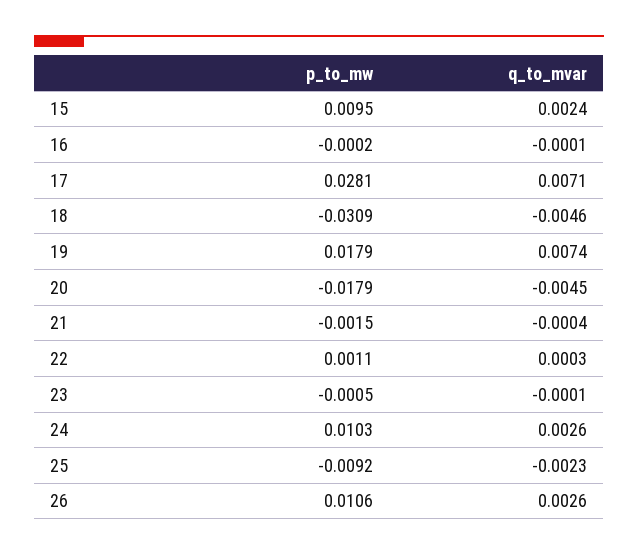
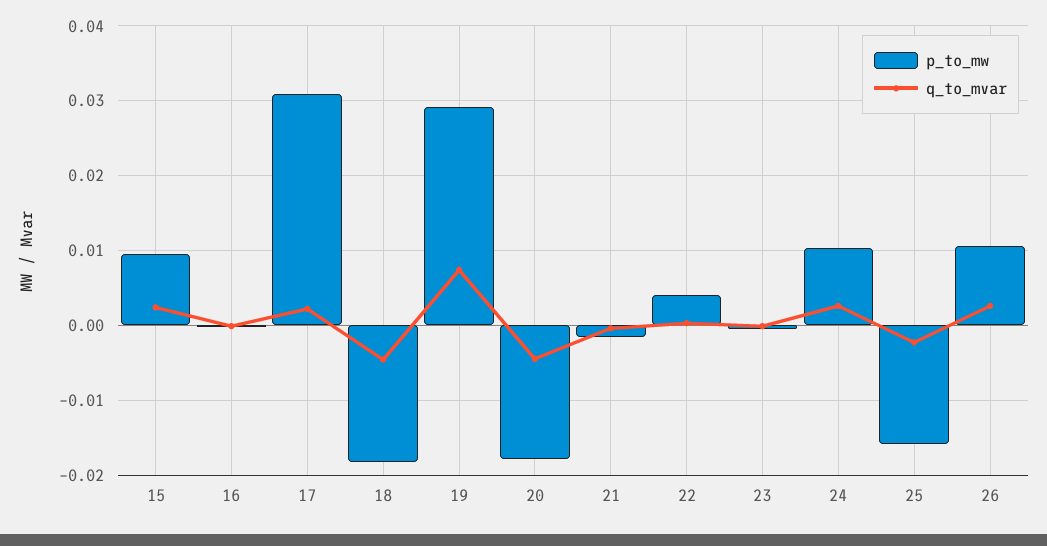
  {
    "p_to_mw": {
      "15": 0.0095,
      "16": -0.0002,
-     "17": 0.0281,
+     "17": 0.031,
-     "18": -0.0309,
+     "18": -0.018,
-     "19": 0.0179,
+     "19": 0.029,
      "20": -0.0179,
      "21": -0.0015,
-     "22": 0.0011,
+     "22": 0.004,
      "23": -0.0005,
      "24": 0.0103,
-     "25": -0.0092,
+     "25": -0.016,
      "26": 0.0106
    },
    "q_to_mvar": {
      "15": 0.0024,
      "16": -0.0001,
-     "17": 0.0071,
+     "17": 0.002,
      "18": -0.0046,
      "19": 0.0074,
      "20": -0.0045,
      "21": -0.0004,
      "22": 0.0003,
      "23": -0.0001,
      "24": 0.0026,
      "25": -0.0023,
      "26": 0.0026
    }
  }

